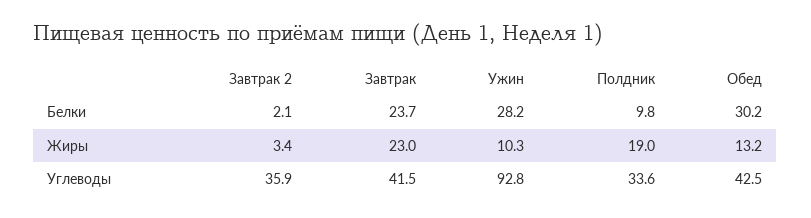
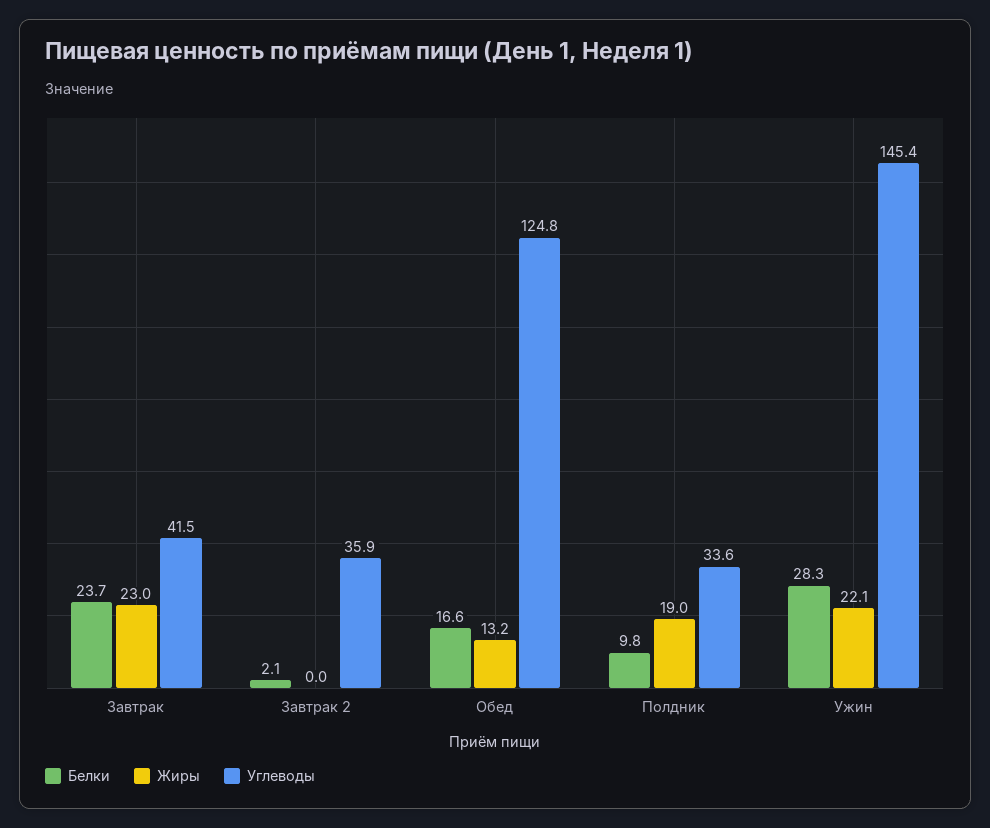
  {
    "Белки": {
      "Завтрак 2": 2.1,
      "Завтрак": 23.7,
-     "Ужин": 28.2,
+     "Ужин": 28.3,
      "Полдник": 9.8,
-     "Обед": 30.2
+     "Обед": 16.6
    },
    "Жиры": {
-     "Завтрак 2": 3.4,
+     "Завтрак 2": 0,
      "Завтрак": 23,
-     "Ужин": 10.3,
+     "Ужин": 22.1,
      "Полдник": 19,
      "Обед": 13.2
    },
    "Углеводы": {
      "Завтрак 2": 35.9,
      "Завтрак": 41.5,
-     "Ужин": 92.8,
+     "Ужин": 145.4,
      "Полдник": 33.6,
-     "Обед": 42.5
+     "Обед": 124.8
    }
  }

